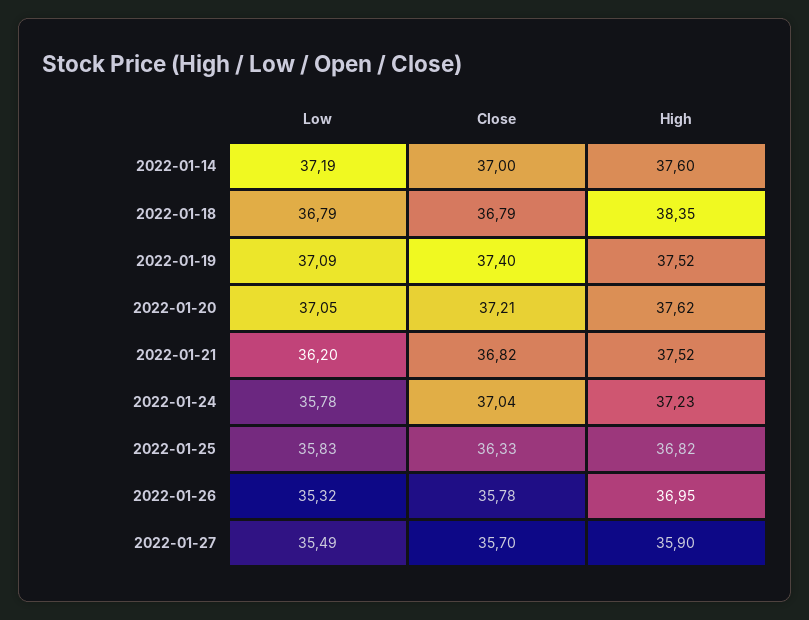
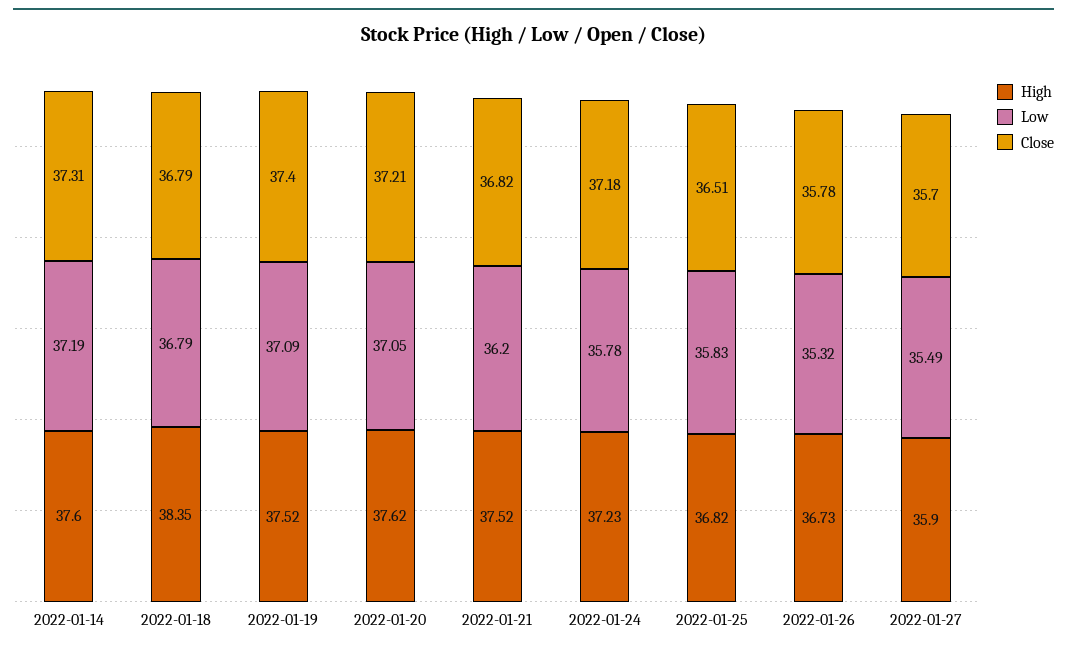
  {
    "Low": {
      "2022-01-14": 37.19,
      "2022-01-18": 36.79,
      "2022-01-19": 37.09,
      "2022-01-20": 37.05,
      "2022-01-21": 36.2,
      "2022-01-24": 35.78,
      "2022-01-25": 35.83,
      "2022-01-26": 35.32,
      "2022-01-27": 35.49
    },
    "Close": {
-     "2022-01-14": 37,
+     "2022-01-14": 37.31,
      "2022-01-18": 36.79,
      "2022-01-19": 37.4,
      "2022-01-20": 37.21,
      "2022-01-21": 36.82,
-     "2022-01-24": 37.04,
+     "2022-01-24": 37.18,
-     "2022-01-25": 36.33,
+     "2022-01-25": 36.51,
      "2022-01-26": 35.78,
      "2022-01-27": 35.7
    },
    "High": {
      "2022-01-14": 37.6,
      "2022-01-18": 38.35,
      "2022-01-19": 37.52,
      "2022-01-20": 37.62,
      "2022-01-21": 37.52,
      "2022-01-24": 37.23,
      "2022-01-25": 36.82,
-     "2022-01-26": 36.95,
+     "2022-01-26": 36.73,
      "2022-01-27": 35.9
    }
  }

